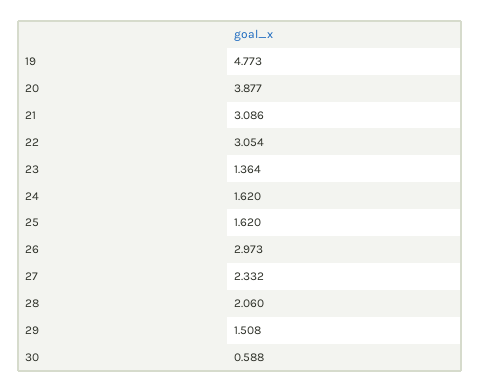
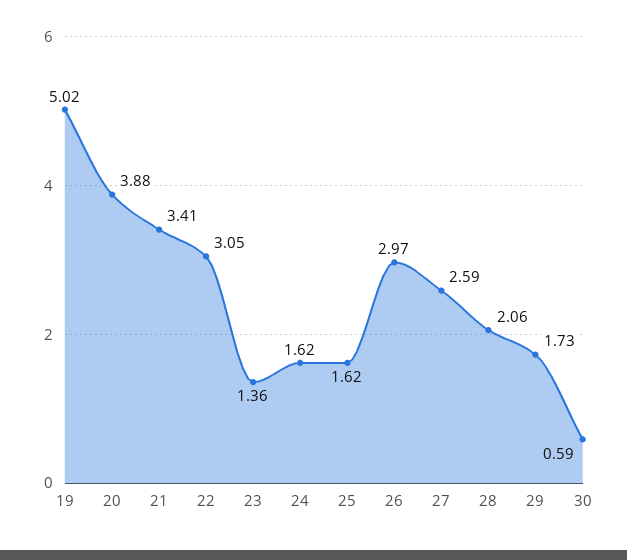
  {
-   "19": 4.773,
+   "19": 5.02,
    "20": 3.877,
-   "21": 3.086,
+   "21": 3.41,
    "22": 3.054,
    "23": 1.364,
    "24": 1.62,
    "25": 1.62,
    "26": 2.973,
-   "27": 2.332,
+   "27": 2.59,
    "28": 2.06,
-   "29": 1.508,
+   "29": 1.73,
    "30": 0.588
  }

